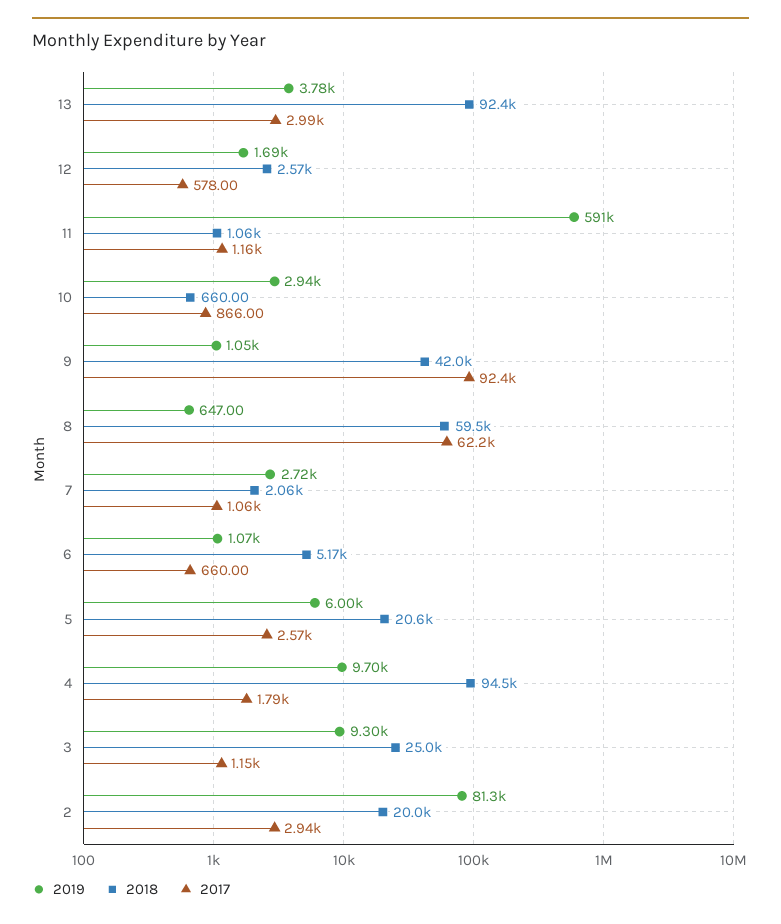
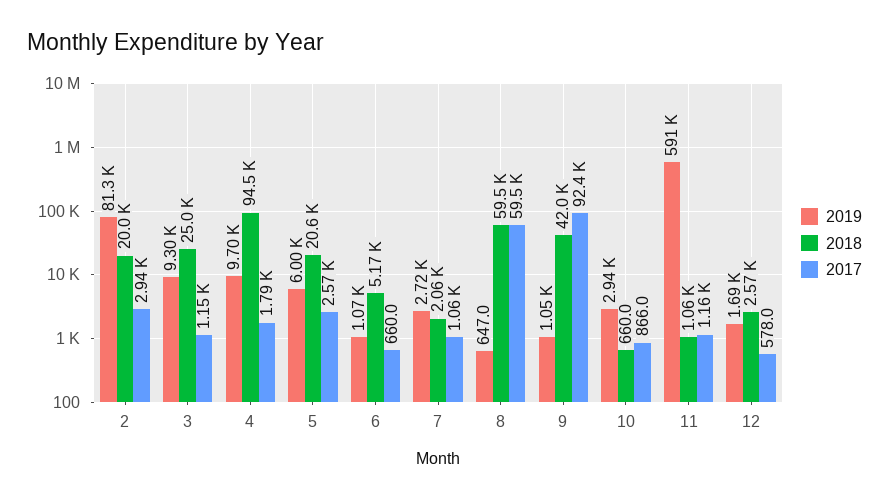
  {
    "2019": {
-     "13": 3780,
      "12": 1690,
      "11": 591000,
      "10": 2940,
      "9": 1050,
      "8": 647,
      "7": 2720,
      "6": 1070,
      "5": 6000,
      "4": 9700,
      "3": 9300,
      "2": 81300
    },
    "2018": {
-     "13": 92400,
      "12": 2570,
      "11": 1060,
      "10": 660,
      "9": 42000,
      "8": 59500,
      "7": 2060,
      "6": 5170,
      "5": 20600,
      "4": 94500,
      "3": 25000,
      "2": 20000
    },
    "2017": {
-     "13": 2990,
      "12": 578,
      "11": 1160,
      "10": 866,
      "9": 92400,
-     "8": 62200,
+     "8": 59500,
      "7": 1060,
      "6": 660,
      "5": 2570,
      "4": 1790,
      "3": 1150,
      "2": 2940
    }
  }

